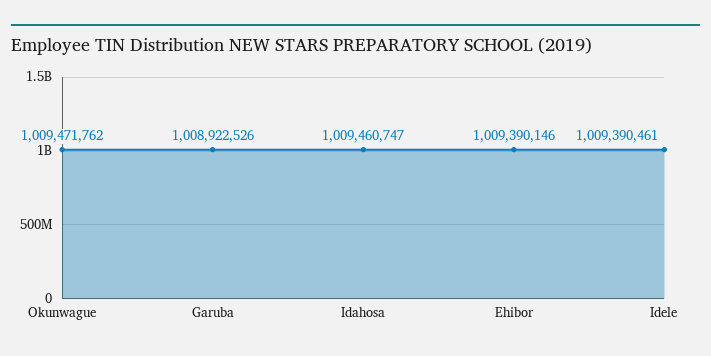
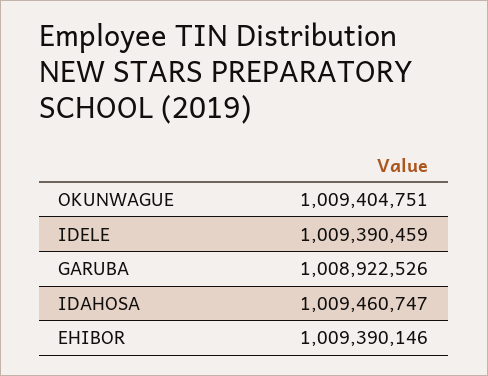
  {
-   "Okunwague": 1009471762,
+   "Okunwague": 1009404751,
    "Garuba": 1008922526,
    "Idahosa": 1009460747,
    "Ehibor": 1009390146,
-   "Idele": 1009390461
+   "Idele": 1009390459
  }

